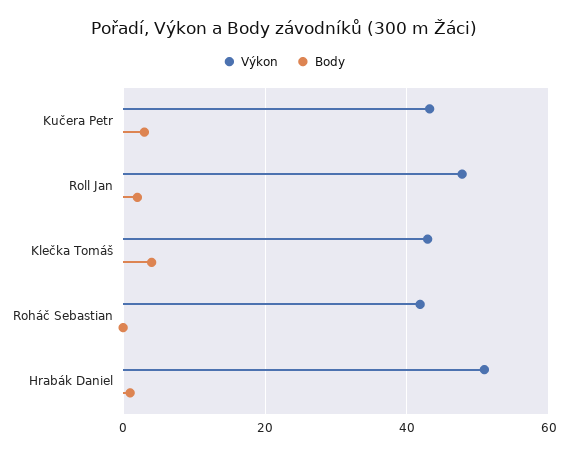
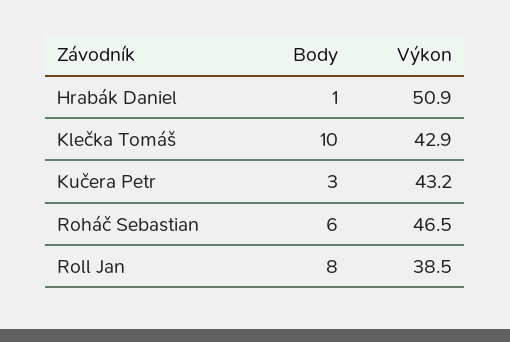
  {
    "Výkon": {
      "Kučera Petr": 43.2,
-     "Roll Jan": 48,
+     "Roll Jan": 38.5,
      "Klečka Tomáš": 42.9,
-     "Roháč Sebastian": 42,
+     "Roháč Sebastian": 46.5,
      "Hrabák Daniel": 50.9
    },
    "Body": {
      "Kučera Petr": 3,
-     "Roll Jan": 2,
+     "Roll Jan": 8,
-     "Klečka Tomáš": 4,
+     "Klečka Tomáš": 10,
-     "Roháč Sebastian": 0,
+     "Roháč Sebastian": 6,
      "Hrabák Daniel": 1
    }
  }

